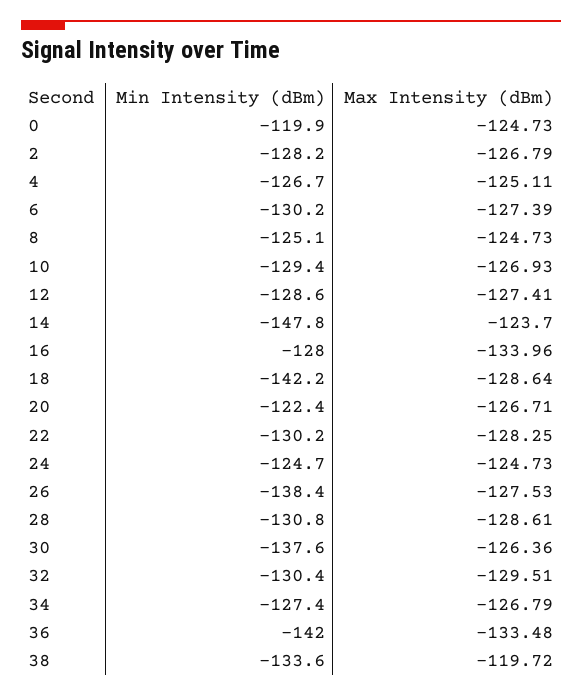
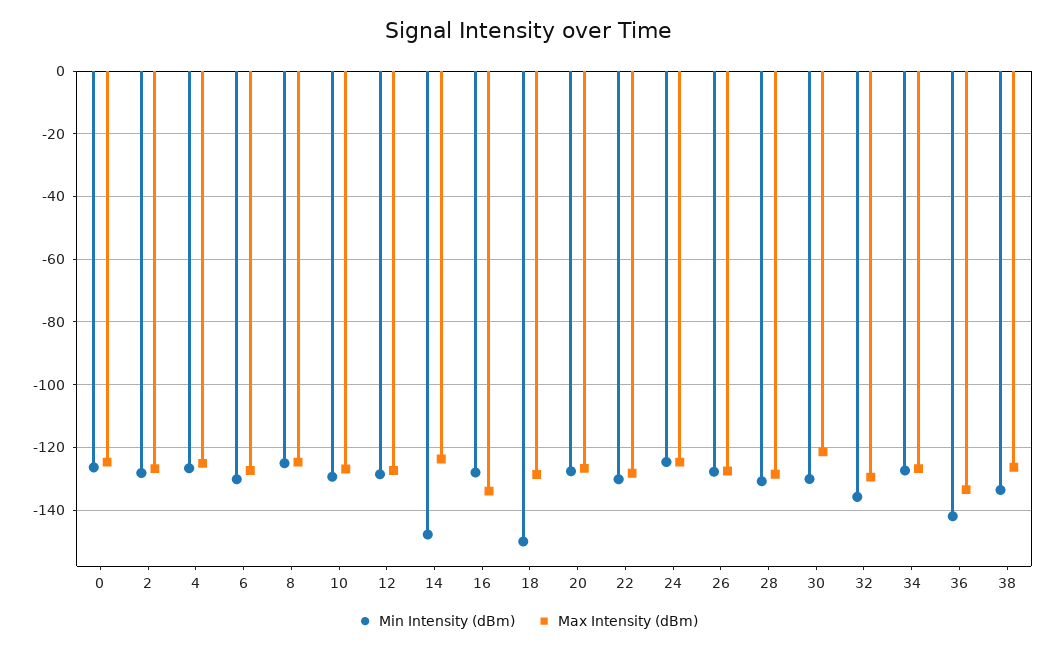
  {
    "Min Intensity (dBm)": {
-     "0": -119.9,
+     "0": -126,
      "2": -128.2,
      "4": -126.7,
      "6": -130.2,
      "8": -125.1,
      "10": -129.4,
      "12": -128.6,
      "14": -147.8,
      "16": -128,
-     "18": -142.2,
+     "18": -150,
-     "20": -122.4,
+     "20": -128,
      "22": -130.2,
      "24": -124.7,
-     "26": -138.4,
+     "26": -128,
      "28": -130.8,
-     "30": -137.6,
+     "30": -130,
-     "32": -130.4,
+     "32": -136,
      "34": -127.4,
      "36": -142,
      "38": -133.6
    },
    "Max Intensity (dBm)": {
      "0": -124.73,
      "2": -126.79,
      "4": -125.11,
      "6": -127.39,
      "8": -124.73,
      "10": -126.93,
      "12": -127.41,
      "14": -123.7,
      "16": -133.96,
      "18": -128.64,
      "20": -126.71,
      "22": -128.25,
      "24": -124.73,
      "26": -127.53,
      "28": -128.61,
-     "30": -126.36,
+     "30": -122,
      "32": -129.51,
      "34": -126.79,
      "36": -133.48,
-     "38": -119.72
+     "38": -126
    }
  }

